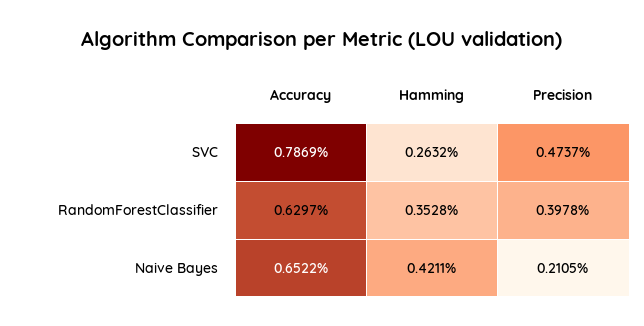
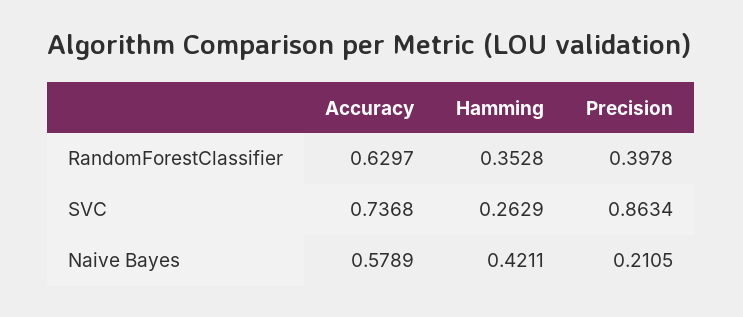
  {
    "Accuracy": {
-     "SVC": 0.7869,
+     "SVC": 0.7368,
      "RandomForestClassifier": 0.6297,
-     "Naive Bayes": 0.6522
+     "Naive Bayes": 0.5789
    },
    "Hamming": {
-     "SVC": 0.2632,
+     "SVC": 0.2629,
      "RandomForestClassifier": 0.3528,
      "Naive Bayes": 0.4211
    },
    "Precision": {
-     "SVC": 0.4737,
+     "SVC": 0.8634,
      "RandomForestClassifier": 0.3978,
      "Naive Bayes": 0.2105
    }
  }

